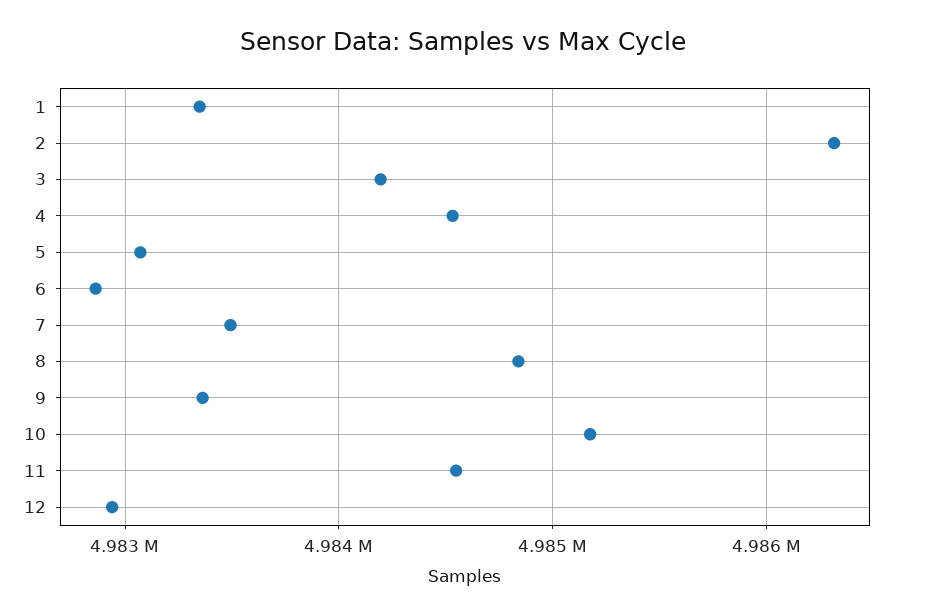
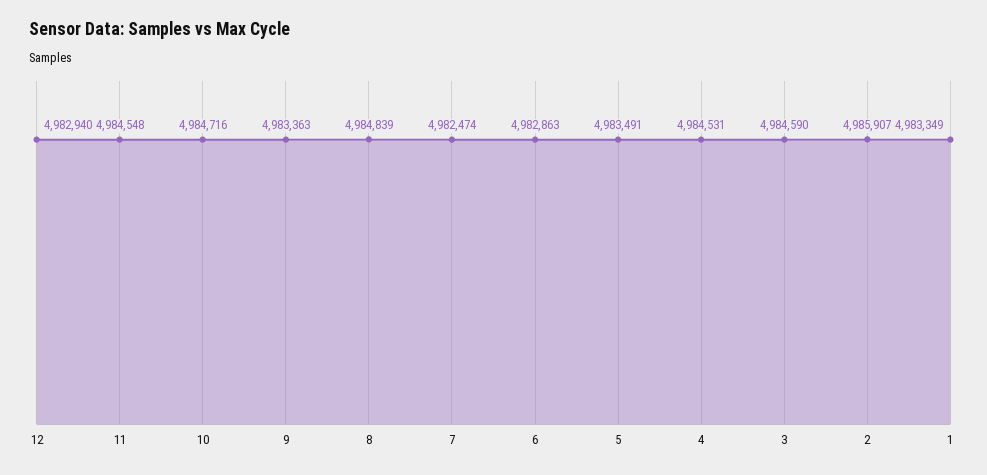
  {
    "1": 4983349,
-   "2": 4986300,
+   "2": 4985907,
-   "3": 4984200,
+   "3": 4984590,
    "4": 4984531,
-   "5": 4983100,
+   "5": 4983491,
    "6": 4982863,
-   "7": 4983500,
+   "7": 4982474,
    "8": 4984839,
    "9": 4983363,
-   "10": 4985200,
+   "10": 4984716,
    "11": 4984548,
    "12": 4982940
  }

